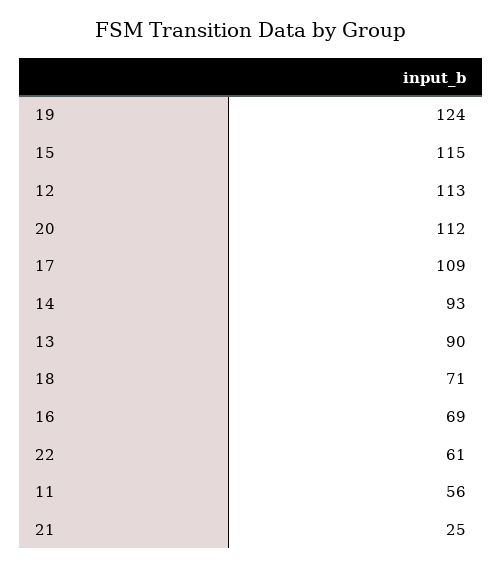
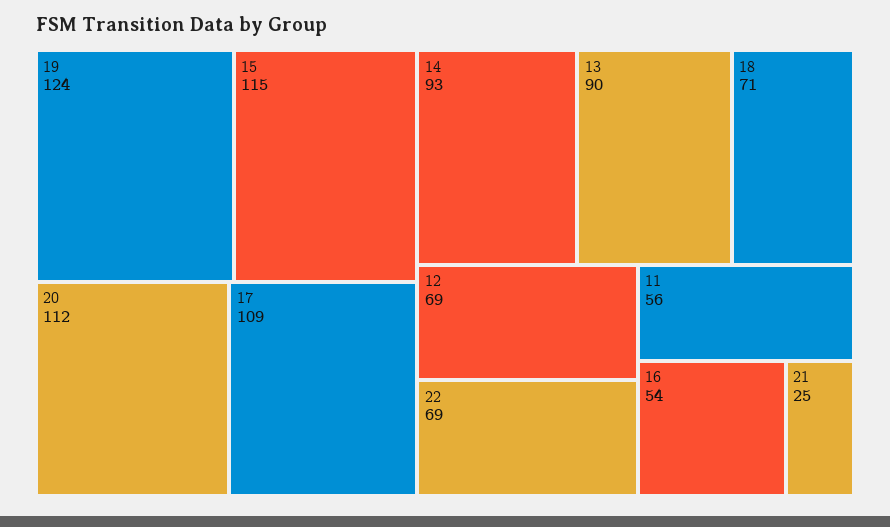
  {
    "19": 124,
    "15": 115,
-   "12": 113,
+   "12": 69,
    "20": 112,
    "17": 109,
    "14": 93,
    "13": 90,
    "18": 71,
-   "16": 69,
+   "16": 54,
-   "22": 61,
+   "22": 69,
    "11": 56,
    "21": 25
  }

